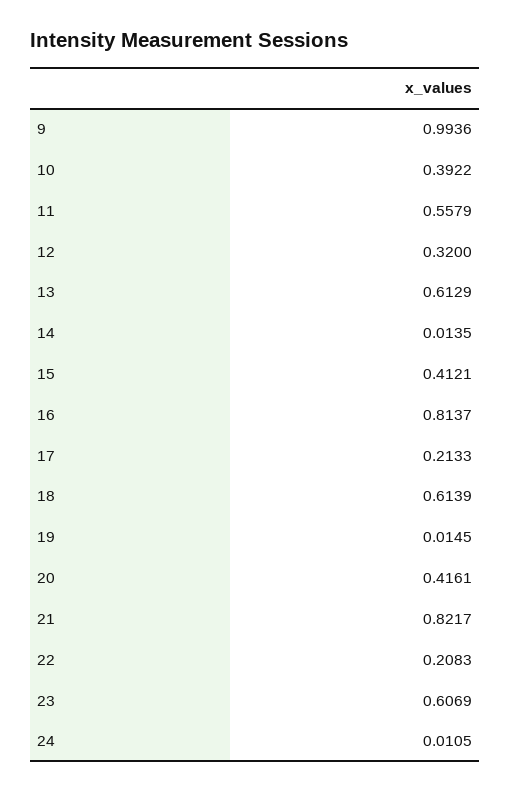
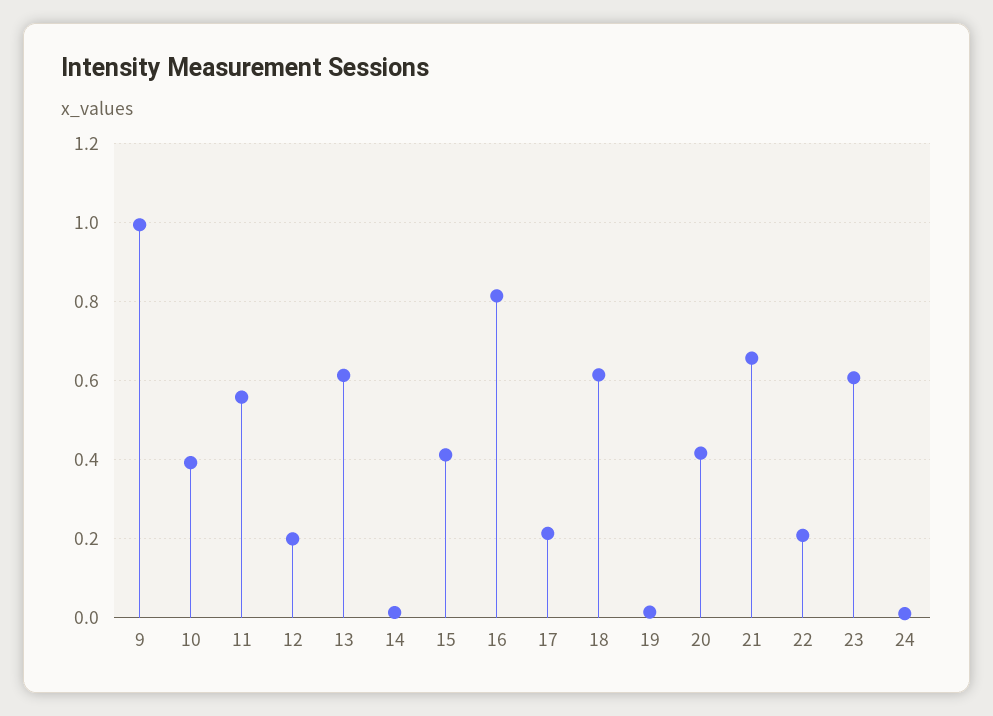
  {
    "9": 0.9936,
    "10": 0.3922,
    "11": 0.5579,
-   "12": 0.32,
+   "12": 0.2,
    "13": 0.6129,
    "14": 0.0135,
    "15": 0.4121,
    "16": 0.8137,
    "17": 0.2133,
    "18": 0.6139,
    "19": 0.0145,
    "20": 0.4161,
-   "21": 0.8217,
+   "21": 0.66,
    "22": 0.2083,
    "23": 0.6069,
    "24": 0.0105
  }

